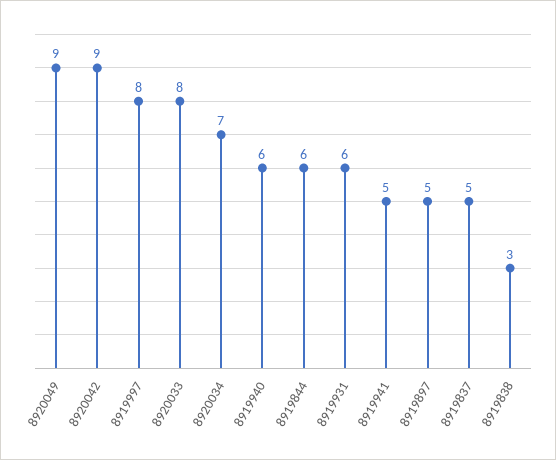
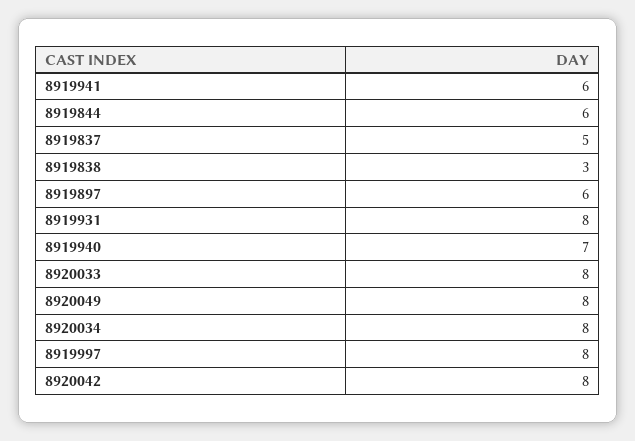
  {
-   "8920049": 9,
+   "8920049": 8,
-   "8920042": 9,
+   "8920042": 8,
    "8919997": 8,
    "8920033": 8,
-   "8920034": 7,
+   "8920034": 8,
-   "8919940": 6,
+   "8919940": 7,
    "8919844": 6,
-   "8919931": 6,
+   "8919931": 8,
-   "8919941": 5,
+   "8919941": 6,
-   "8919897": 5,
+   "8919897": 6,
    "8919837": 5,
    "8919838": 3
  }

